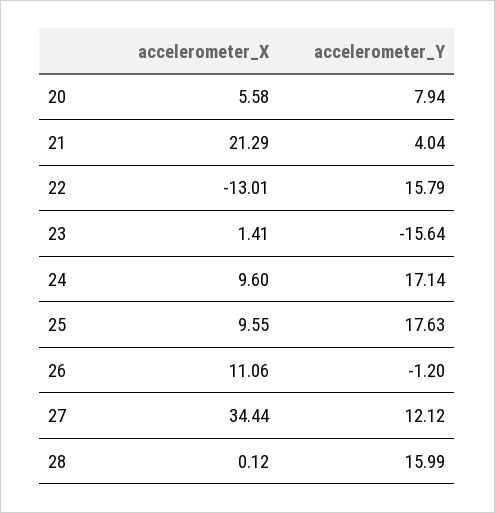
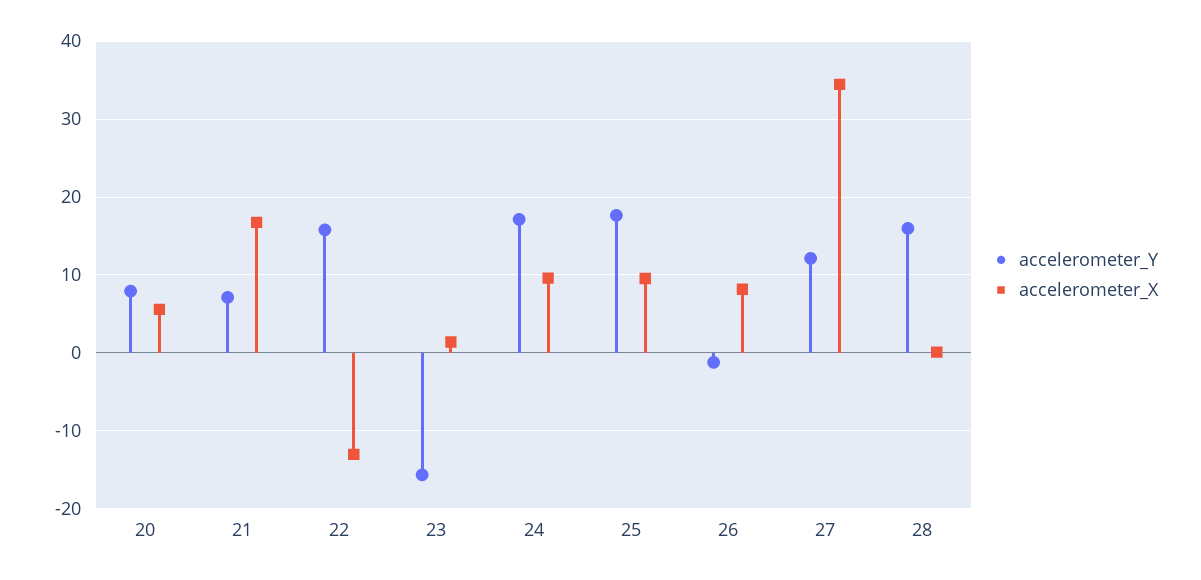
  {
    "accelerometer_X": {
      "20": 5.58,
-     "21": 21.29,
+     "21": 17,
      "22": -13.01,
      "23": 1.41,
      "24": 9.6,
      "25": 9.55,
-     "26": 11.06,
+     "26": 8,
      "27": 34.44,
      "28": 0.12
    },
    "accelerometer_Y": {
      "20": 7.94,
-     "21": 4.04,
+     "21": 7,
      "22": 15.79,
      "23": -15.64,
      "24": 17.14,
      "25": 17.63,
      "26": -1.2,
      "27": 12.12,
      "28": 15.99
    }
  }

